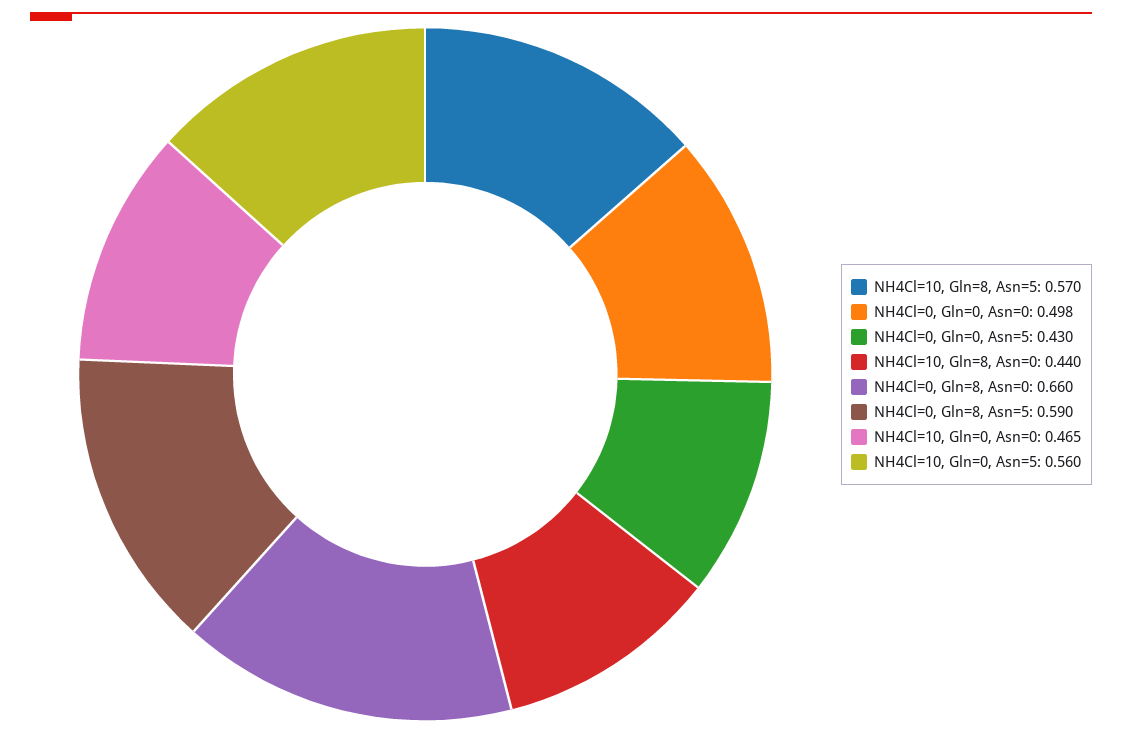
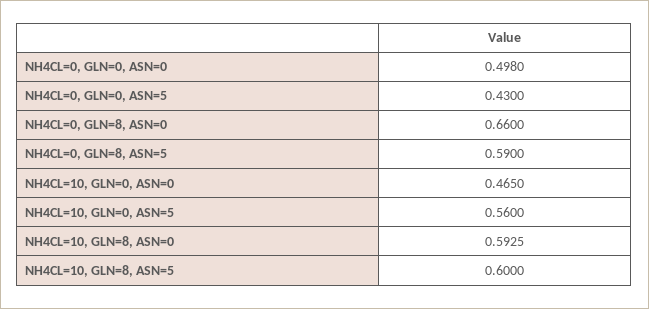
  {
-   "NH4Cl=10, Gln=8, Asn=5": 0.57,
+   "NH4Cl=10, Gln=8, Asn=5": 0.6,
    "NH4Cl=0, Gln=0, Asn=0": 0.498,
    "NH4Cl=0, Gln=0, Asn=5": 0.43,
-   "NH4Cl=10, Gln=8, Asn=0": 0.44,
+   "NH4Cl=10, Gln=8, Asn=0": 0.5925,
    "NH4Cl=0, Gln=8, Asn=0": 0.66,
    "NH4Cl=0, Gln=8, Asn=5": 0.59,
    "NH4Cl=10, Gln=0, Asn=0": 0.465,
    "NH4Cl=10, Gln=0, Asn=5": 0.56
  }

